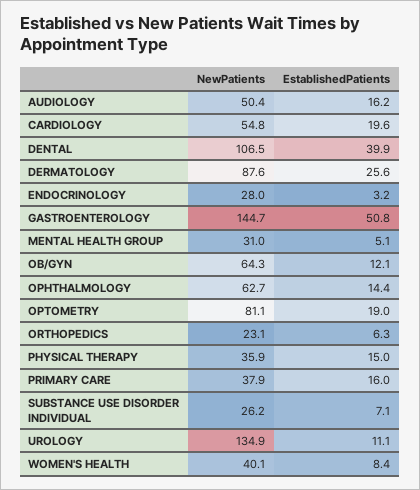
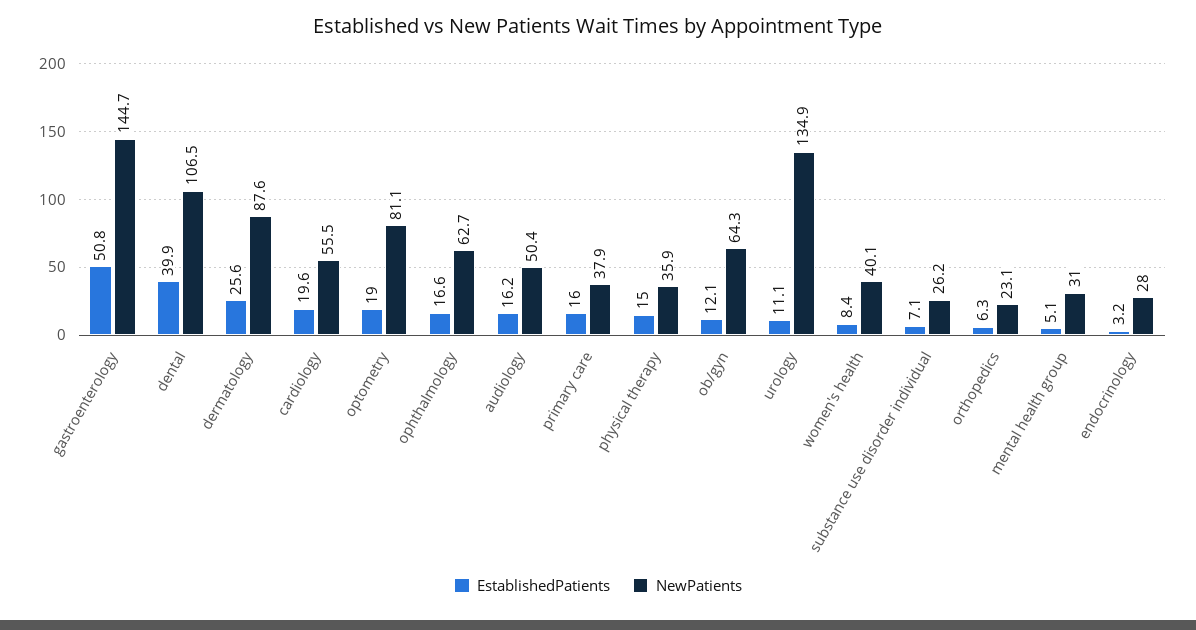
  {
    "NewPatients": {
      "AUDIOLOGY": 50.4,
-     "CARDIOLOGY": 54.8,
+     "CARDIOLOGY": 55.5,
      "DENTAL": 106.5,
      "DERMATOLOGY": 87.6,
      "ENDOCRINOLOGY": 28,
      "GASTROENTEROLOGY": 144.7,
      "MENTAL HEALTH GROUP": 31,
      "OB/GYN": 64.3,
      "OPHTHALMOLOGY": 62.7,
      "OPTOMETRY": 81.1,
      "ORTHOPEDICS": 23.1,
      "PHYSICAL THERAPY": 35.9,
      "PRIMARY CARE": 37.9,
      "SUBSTANCE USE DISORDER INDIVIDUAL": 26.2,
      "UROLOGY": 134.9,
      "WOMEN'S HEALTH": 40.1
    },
    "EstablishedPatients": {
      "AUDIOLOGY": 16.2,
      "CARDIOLOGY": 19.6,
      "DENTAL": 39.9,
      "DERMATOLOGY": 25.6,
      "ENDOCRINOLOGY": 3.2,
      "GASTROENTEROLOGY": 50.8,
      "MENTAL HEALTH GROUP": 5.1,
      "OB/GYN": 12.1,
-     "OPHTHALMOLOGY": 14.4,
+     "OPHTHALMOLOGY": 16.6,
      "OPTOMETRY": 19,
      "ORTHOPEDICS": 6.3,
      "PHYSICAL THERAPY": 15,
      "PRIMARY CARE": 16,
      "SUBSTANCE USE DISORDER INDIVIDUAL": 7.1,
      "UROLOGY": 11.1,
      "WOMEN'S HEALTH": 8.4
    }
  }

